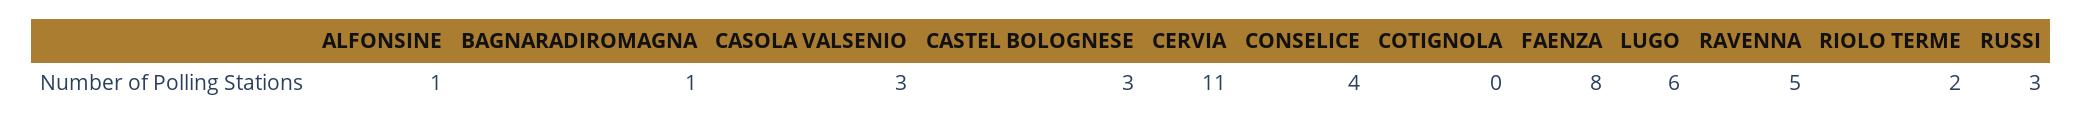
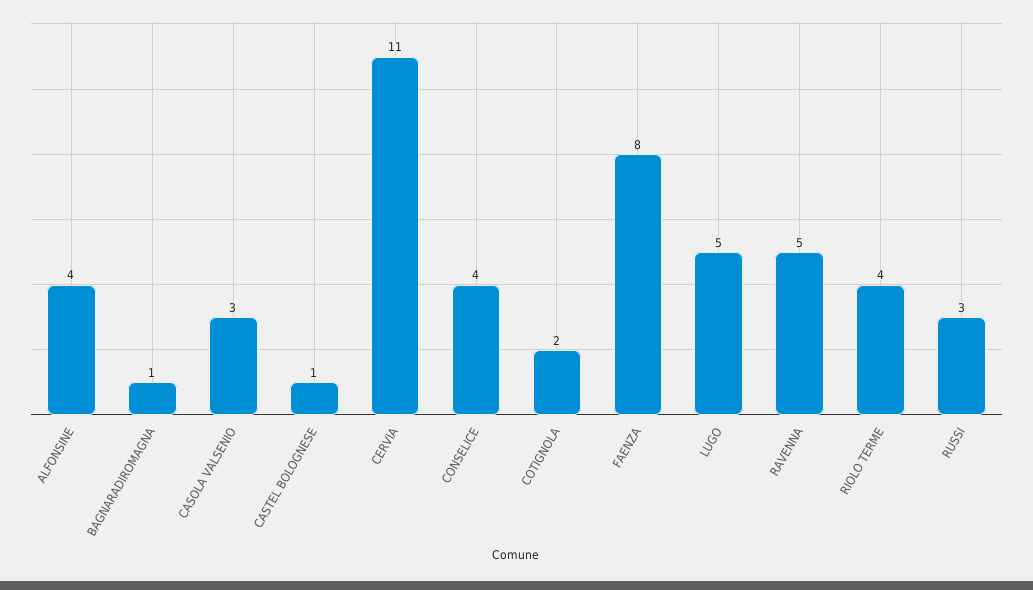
  {
-   "ALFONSINE": 1,
+   "ALFONSINE": 4,
    "BAGNARADIROMAGNA": 1,
    "CASOLA VALSENIO": 3,
-   "CASTEL BOLOGNESE": 3,
+   "CASTEL BOLOGNESE": 1,
    "CERVIA": 11,
    "CONSELICE": 4,
-   "COTIGNOLA": 0,
+   "COTIGNOLA": 2,
    "FAENZA": 8,
-   "LUGO": 6,
+   "LUGO": 5,
    "RAVENNA": 5,
-   "RIOLO TERME": 2,
+   "RIOLO TERME": 4,
    "RUSSI": 3
  }

